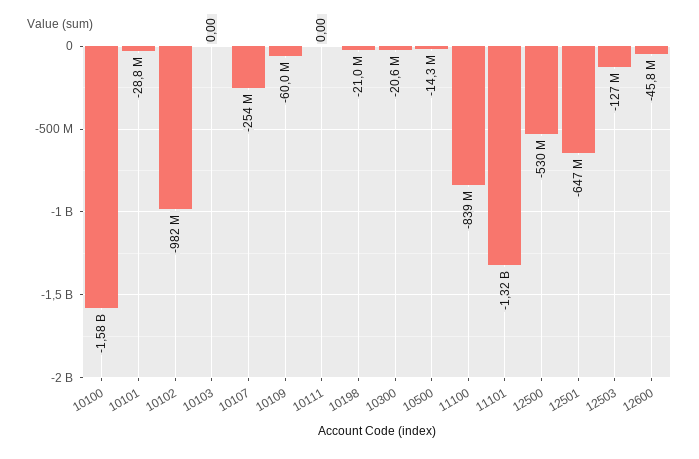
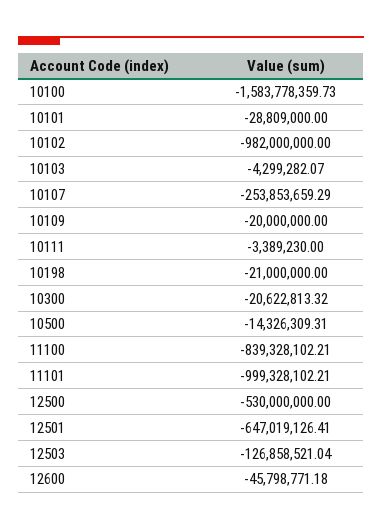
  {
    "10100": -1583778359.73,
    "10101": -28809000,
    "10102": -982000000,
-   "10103": 0,
+   "10103": -4299282.07,
    "10107": -253853659.29,
-   "10109": -60000000,
+   "10109": -20000000,
-   "10111": 0,
+   "10111": -3389230,
    "10198": -21000000,
    "10300": -20622813.32,
    "10500": -14326309.31,
    "11100": -839328102.21,
-   "11101": -1320000000,
+   "11101": -999328102.21,
    "12500": -530000000,
    "12501": -647019126.41,
    "12503": -126858521.04,
    "12600": -45798771.18
  }

